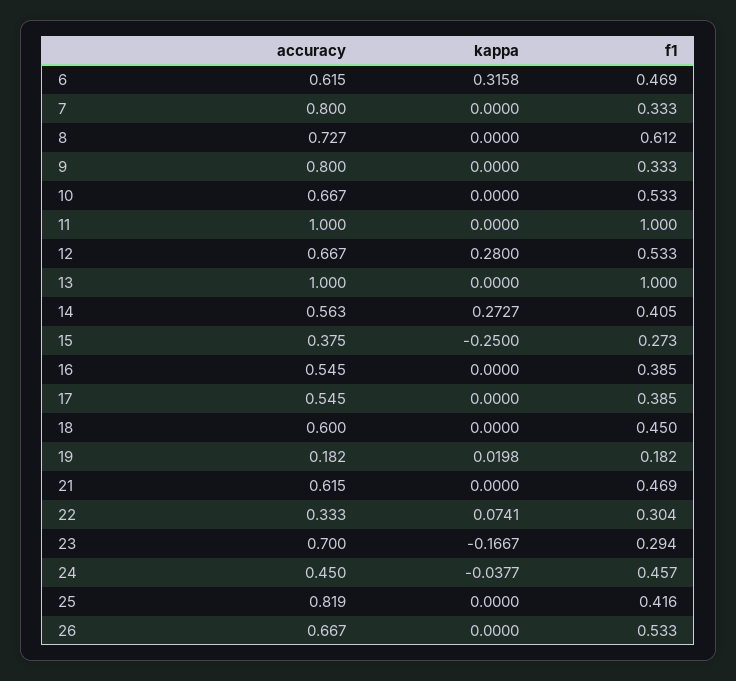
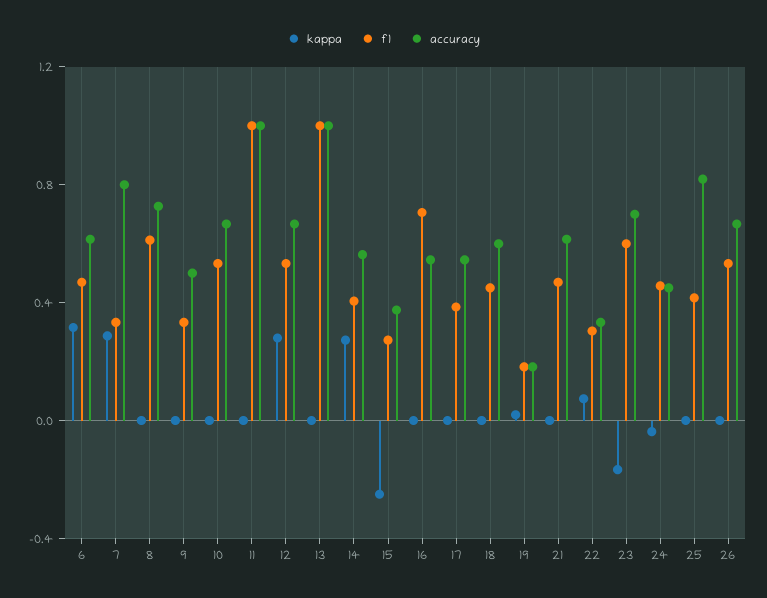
  {
    "accuracy": {
      "6": 0.615,
      "7": 0.8,
      "8": 0.727,
-     "9": 0.8,
+     "9": 0.5,
      "10": 0.667,
      "11": 1,
      "12": 0.667,
      "13": 1,
      "14": 0.563,
      "15": 0.375,
      "16": 0.545,
      "17": 0.545,
      "18": 0.6,
      "19": 0.182,
      "21": 0.615,
      "22": 0.333,
      "23": 0.7,
      "24": 0.45,
      "25": 0.819,
      "26": 0.667
    },
    "kappa": {
      "6": 0.3158,
-     "7": 0,
+     "7": 0.3,
      "8": 0,
      "9": 0,
      "10": 0,
      "11": 0,
      "12": 0.28,
      "13": 0,
      "14": 0.2727,
      "15": -0.25,
      "16": 0,
      "17": 0,
      "18": 0,
      "19": 0.0198,
      "21": 0,
      "22": 0.0741,
      "23": -0.1667,
      "24": -0.0377,
      "25": 0,
      "26": 0
    },
    "f1": {
      "6": 0.469,
      "7": 0.333,
      "8": 0.612,
      "9": 0.333,
      "10": 0.533,
      "11": 1,
      "12": 0.533,
      "13": 1,
      "14": 0.405,
      "15": 0.273,
-     "16": 0.385,
+     "16": 0.7,
      "17": 0.385,
      "18": 0.45,
      "19": 0.182,
      "21": 0.469,
      "22": 0.304,
-     "23": 0.294,
+     "23": 0.6,
      "24": 0.457,
      "25": 0.416,
      "26": 0.533
    }
  }

